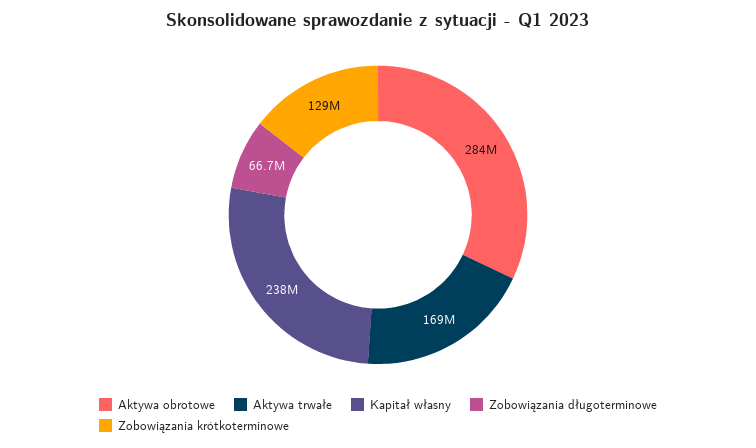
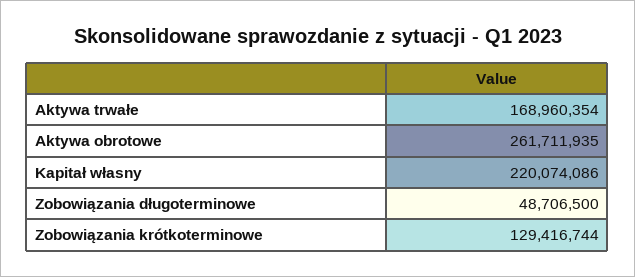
  {
-   "Aktywa obrotowe": 284000000,
+   "Aktywa obrotowe": 261711935,
    "Aktywa trwałe": 168960354,
-   "Kapitał własny": 238000000,
+   "Kapitał własny": 220074086,
-   "Zobowiązania długoterminowe": 66700000,
+   "Zobowiązania długoterminowe": 48706500,
    "Zobowiązania krótkoterminowe": 129416744
  }

